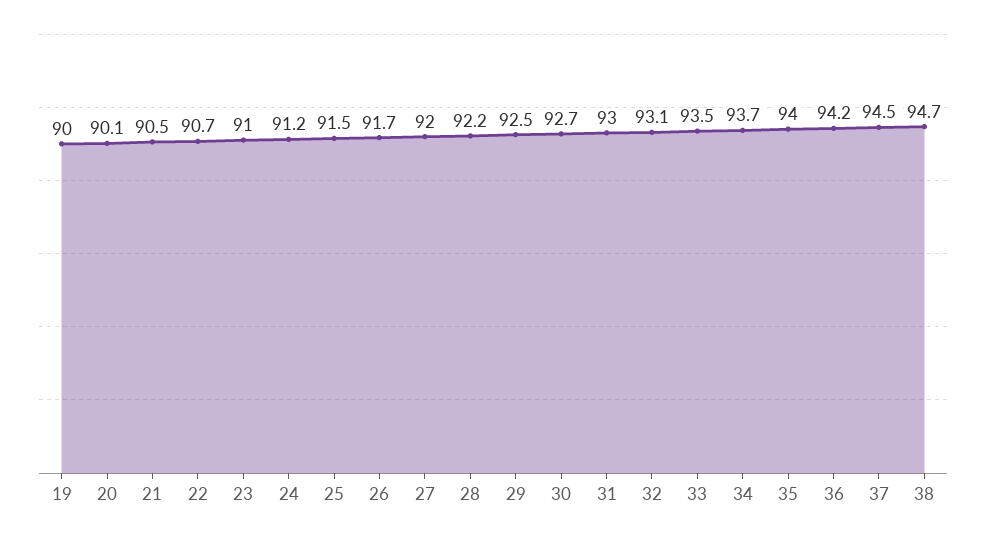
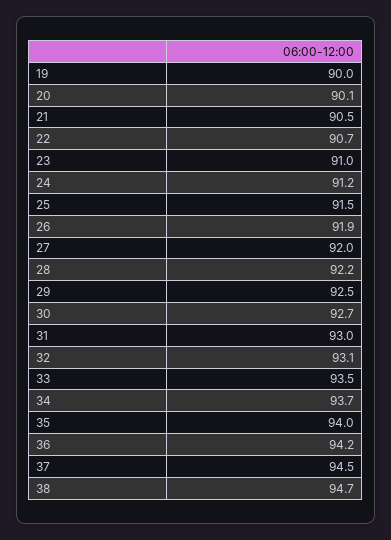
  {
    "19": 90,
    "20": 90.1,
    "21": 90.5,
    "22": 90.7,
    "23": 91,
    "24": 91.2,
    "25": 91.5,
-   "26": 91.7,
+   "26": 91.9,
    "27": 92,
    "28": 92.2,
    "29": 92.5,
    "30": 92.7,
    "31": 93,
    "32": 93.1,
    "33": 93.5,
    "34": 93.7,
    "35": 94,
    "36": 94.2,
    "37": 94.5,
    "38": 94.7
  }

